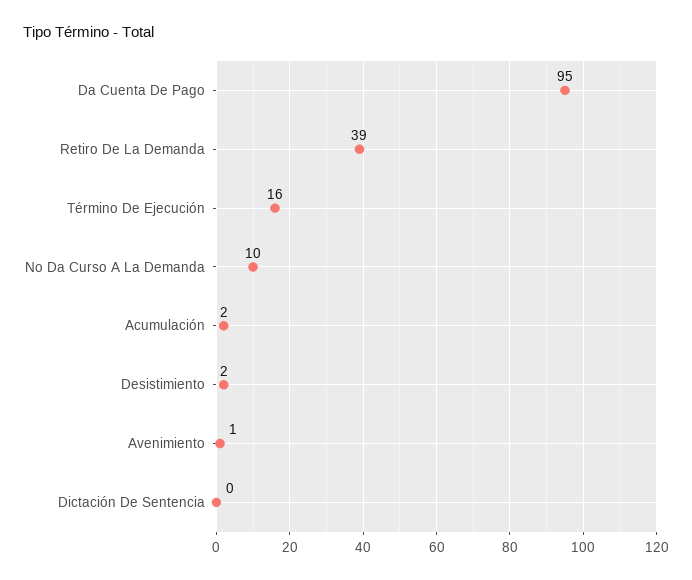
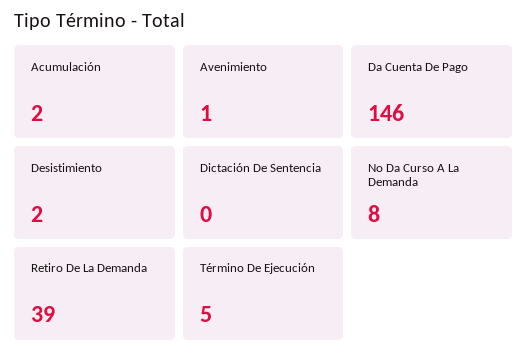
  {
-   "Da Cuenta De Pago": 95,
+   "Da Cuenta De Pago": 146,
    "Retiro De La Demanda": 39,
-   "Término De Ejecución": 16,
+   "Término De Ejecución": 5,
-   "No Da Curso A La Demanda": 10,
+   "No Da Curso A La Demanda": 8,
    "Acumulación": 2,
    "Desistimiento": 2,
    "Avenimiento": 1,
    "Dictación De Sentencia": 0
  }

